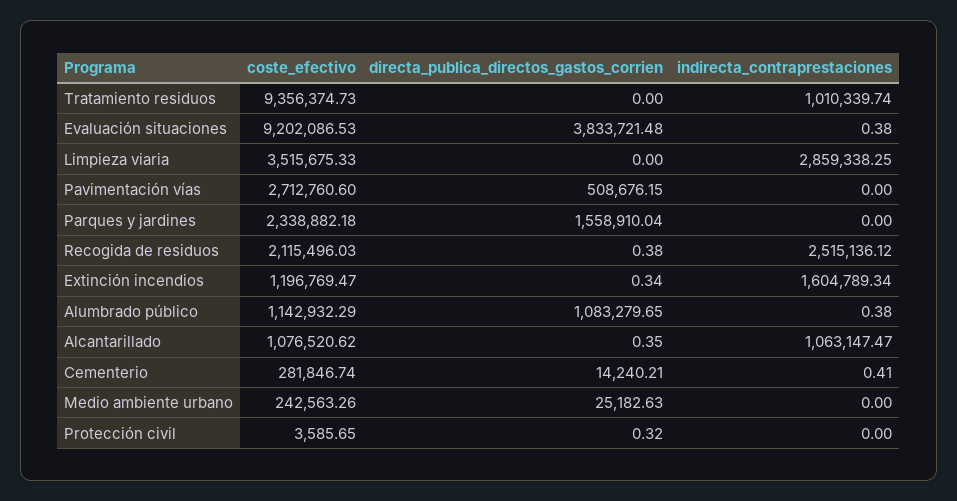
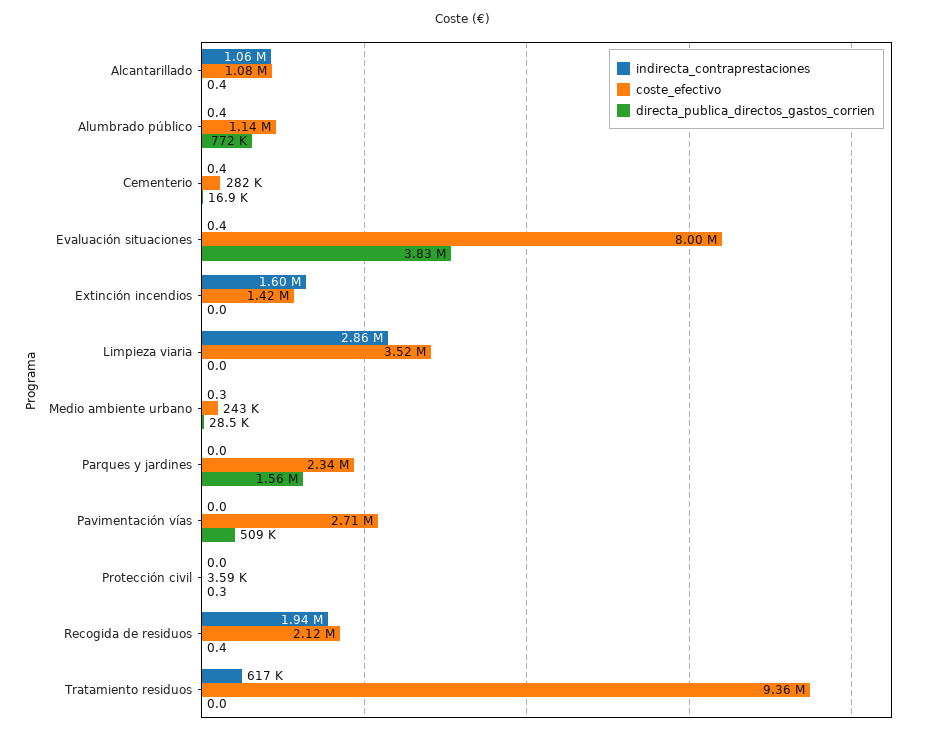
  {
    "coste_efectivo": {
      "Tratamiento residuos": 9356374.73,
-     "Evaluación situaciones": 9202086.53,
+     "Evaluación situaciones": 8000000,
      "Limpieza viaria": 3515675.33,
      "Pavimentación vías": 2712760.6,
      "Parques y jardines": 2338882.18,
      "Recogida de residuos": 2115496.03,
-     "Extinción incendios": 1196769.47,
+     "Extinción incendios": 1420000,
      "Alumbrado público": 1142932.29,
      "Alcantarillado": 1076520.62,
      "Cementerio": 281846.74,
      "Medio ambiente urbano": 242563.26,
      "Protección civil": 3585.65
    },
    "directa_publica_directos_gastos_corrien": {
      "Tratamiento residuos": 0,
      "Evaluación situaciones": 3833721.48,
      "Limpieza viaria": 0,
      "Pavimentación vías": 508676.15,
      "Parques y jardines": 1558910.04,
      "Recogida de residuos": 0.38,
-     "Extinción incendios": 0.34,
+     "Extinción incendios": 0,
-     "Alumbrado público": 1083279.65,
+     "Alumbrado público": 772000,
      "Alcantarillado": 0.35,
-     "Cementerio": 14240.21,
+     "Cementerio": 16900,
-     "Medio ambiente urbano": 25182.63,
+     "Medio ambiente urbano": 28500,
      "Protección civil": 0.32
    },
    "indirecta_contraprestaciones": {
-     "Tratamiento residuos": 1010339.74,
+     "Tratamiento residuos": 617000,
      "Evaluación situaciones": 0.38,
      "Limpieza viaria": 2859338.25,
      "Pavimentación vías": 0,
      "Parques y jardines": 0,
-     "Recogida de residuos": 2515136.12,
+     "Recogida de residuos": 1940000,
      "Extinción incendios": 1604789.34,
      "Alumbrado público": 0.38,
      "Alcantarillado": 1063147.47,
      "Cementerio": 0.41,
-     "Medio ambiente urbano": 0,
+     "Medio ambiente urbano": 0.3,
      "Protección civil": 0
    }
  }

